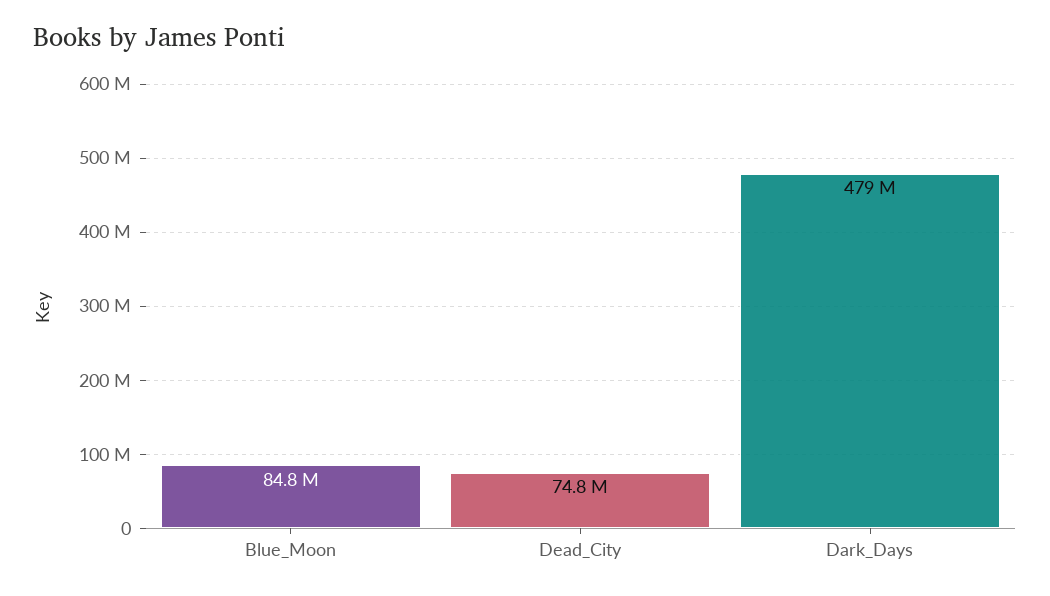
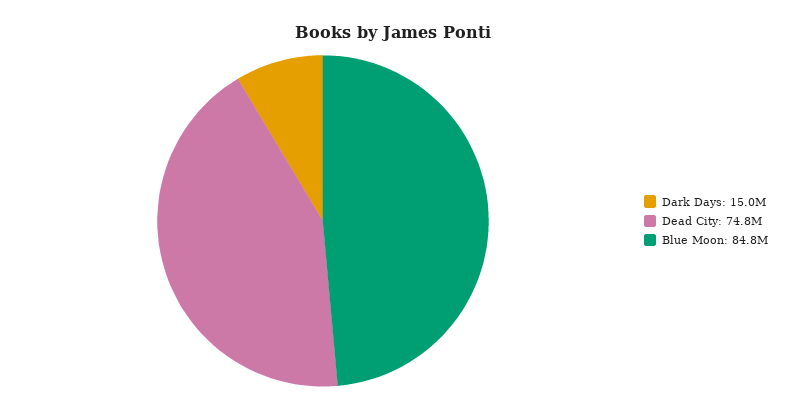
  {
    "Blue_Moon": 84800000,
    "Dead_City": 74800000,
-   "Dark_Days": 479000000
+   "Dark_Days": 15000000
  }

